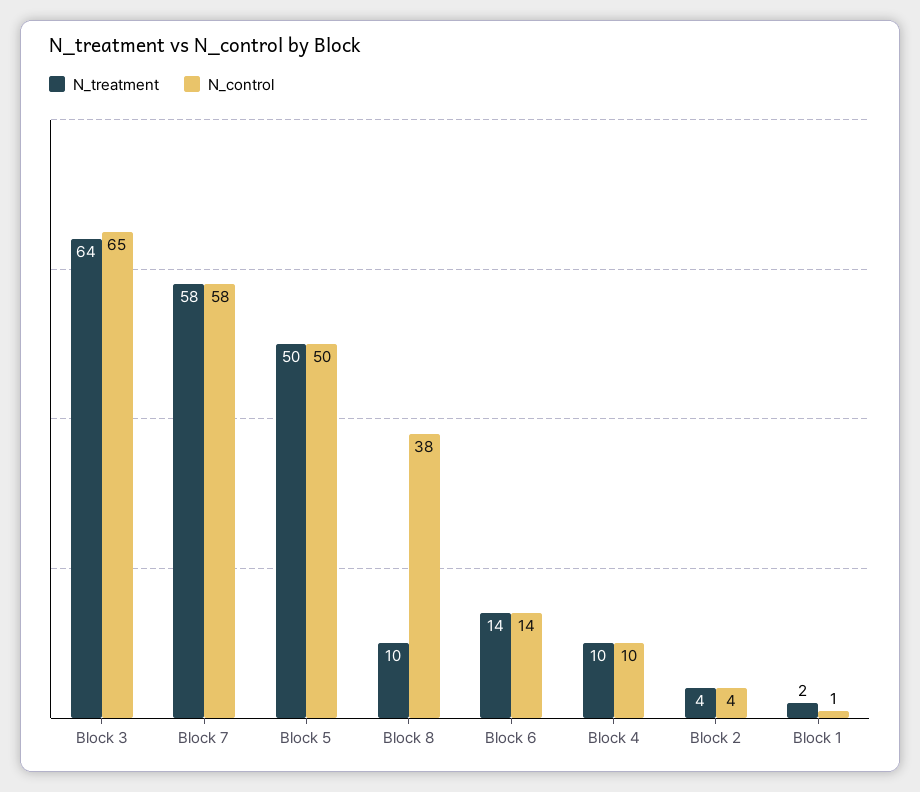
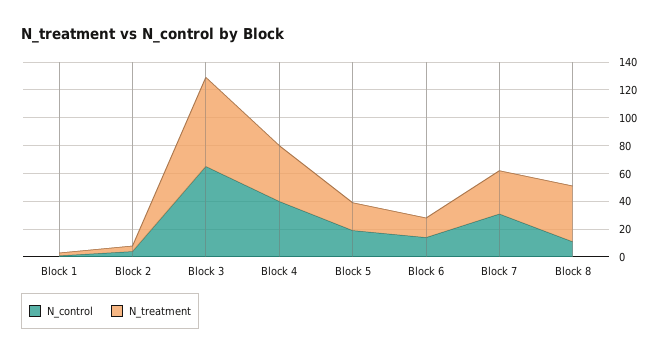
  {
    "N_treatment": {
      "Block 3": 64,
-     "Block 7": 58,
+     "Block 7": 30,
-     "Block 5": 50,
+     "Block 5": 20,
-     "Block 8": 10,
+     "Block 8": 40,
      "Block 6": 14,
-     "Block 4": 10,
+     "Block 4": 40,
      "Block 2": 4,
      "Block 1": 2
    },
    "N_control": {
      "Block 3": 65,
-     "Block 7": 58,
+     "Block 7": 30,
-     "Block 5": 50,
+     "Block 5": 20,
-     "Block 8": 38,
+     "Block 8": 10,
      "Block 6": 14,
-     "Block 4": 10,
+     "Block 4": 40,
      "Block 2": 4,
      "Block 1": 1
    }
  }

